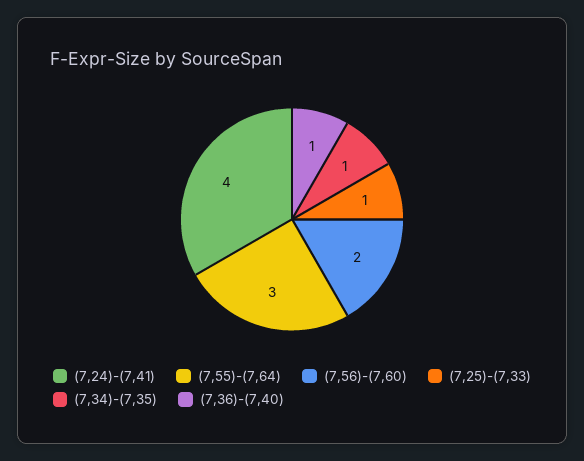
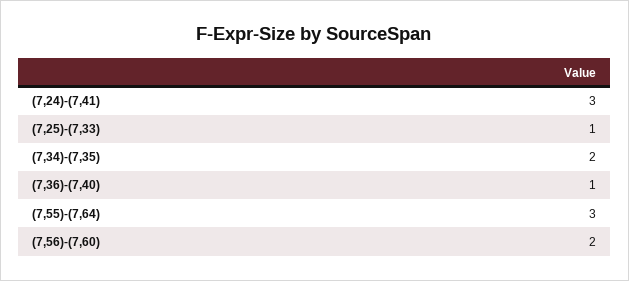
  {
-   "(7,24)-(7,41)": 4,
+   "(7,24)-(7,41)": 3,
    "(7,55)-(7,64)": 3,
    "(7,56)-(7,60)": 2,
    "(7,25)-(7,33)": 1,
-   "(7,34)-(7,35)": 1,
+   "(7,34)-(7,35)": 2,
    "(7,36)-(7,40)": 1
  }

